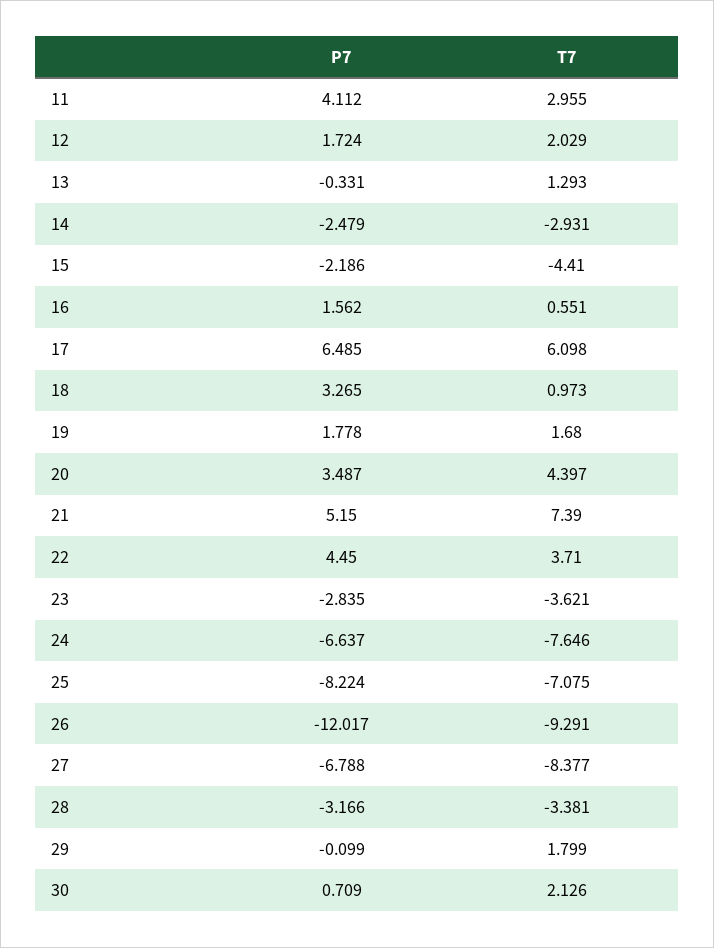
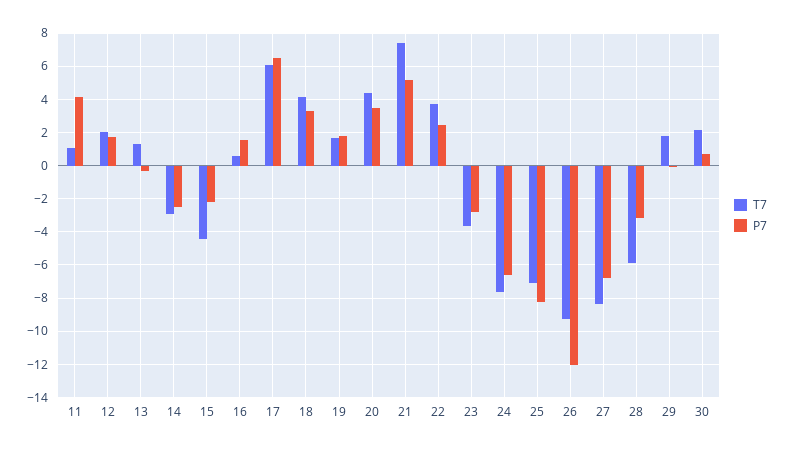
  {
    "P7": {
      "11": 4.112,
      "12": 1.724,
      "13": -0.331,
      "14": -2.479,
      "15": -2.186,
      "16": 1.562,
      "17": 6.485,
      "18": 3.265,
      "19": 1.778,
      "20": 3.487,
      "21": 5.15,
-     "22": 4.45,
+     "22": 2.5,
      "23": -2.835,
      "24": -6.637,
      "25": -8.224,
      "26": -12.017,
      "27": -6.788,
      "28": -3.166,
      "29": -0.099,
      "30": 0.709
    },
    "T7": {
-     "11": 2.955,
+     "11": 1,
      "12": 2.029,
      "13": 1.293,
      "14": -2.931,
      "15": -4.41,
      "16": 0.551,
      "17": 6.098,
-     "18": 0.973,
+     "18": 4,
      "19": 1.68,
      "20": 4.397,
      "21": 7.39,
      "22": 3.71,
      "23": -3.621,
      "24": -7.646,
      "25": -7.075,
      "26": -9.291,
      "27": -8.377,
-     "28": -3.381,
+     "28": -6,
      "29": 1.799,
      "30": 2.126
    }
  }

